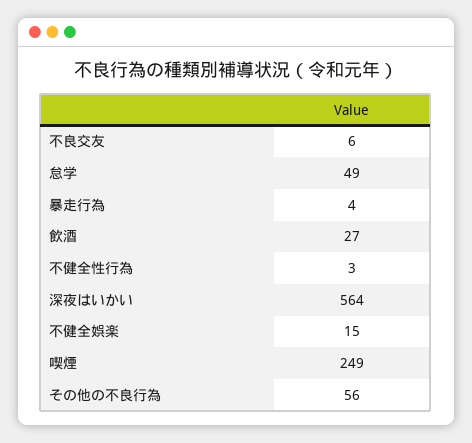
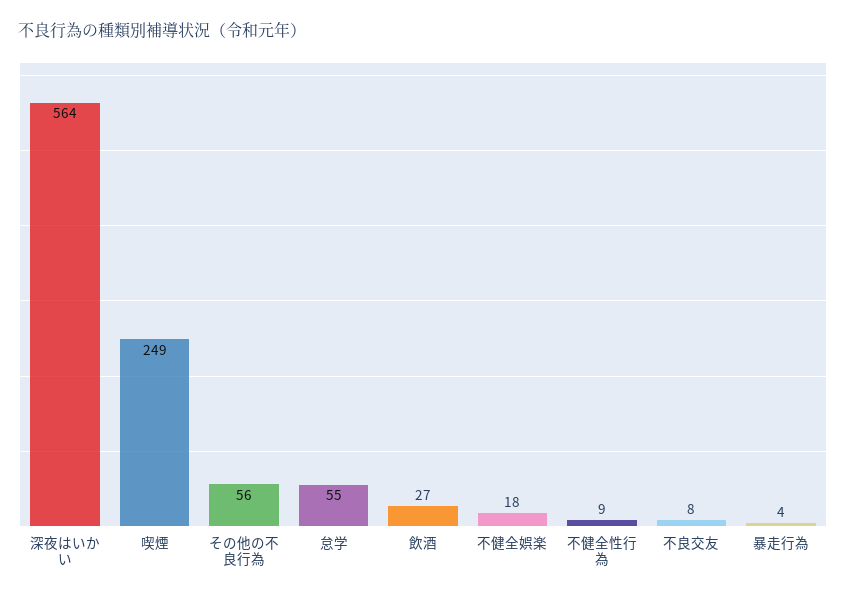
  {
-   "不良交友": 6,
+   "不良交友": 8,
-   "怠学": 49,
+   "怠学": 55,
    "暴走行為": 4,
    "飲酒": 27,
-   "不健全性行為": 3,
+   "不健全性行為": 9,
    "深夜はいかい": 564,
-   "不健全娯楽": 15,
+   "不健全娯楽": 18,
    "喫煙": 249,
    "その他の不良行為": 56
  }

